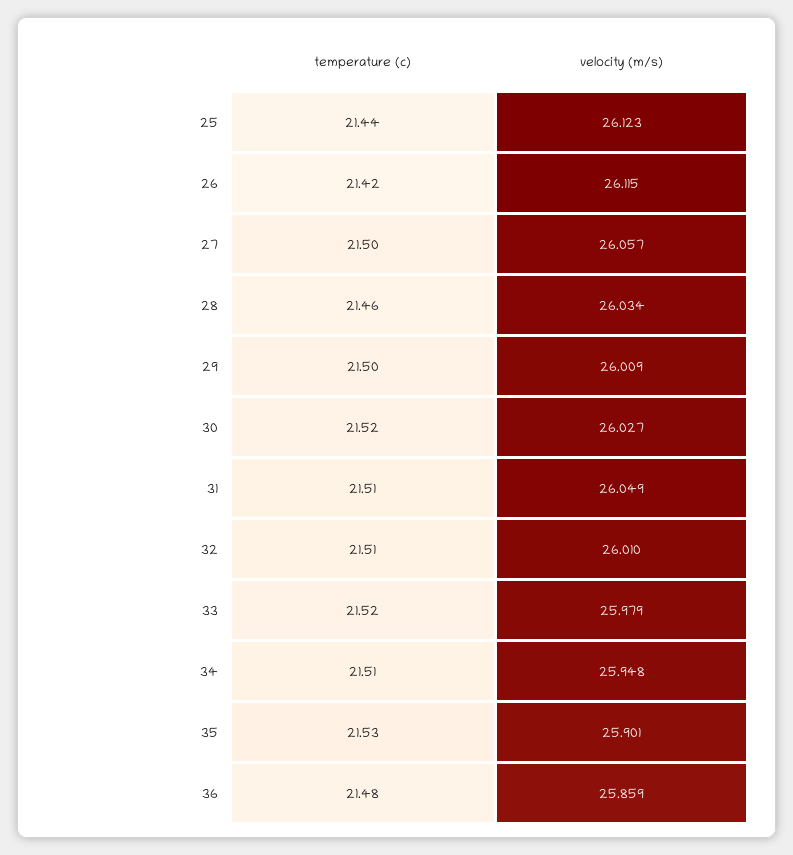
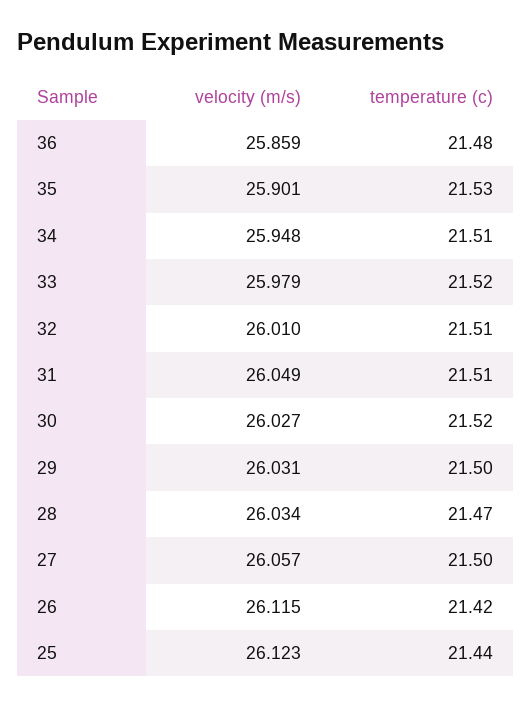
  {
    "temperature (c)": {
      "25": 21.44,
      "26": 21.42,
      "27": 21.5,
-     "28": 21.46,
+     "28": 21.47,
      "29": 21.5,
      "30": 21.52,
      "31": 21.51,
      "32": 21.51,
      "33": 21.52,
      "34": 21.51,
      "35": 21.53,
      "36": 21.48
    },
    "velocity (m/s)": {
      "25": 26.123,
      "26": 26.115,
      "27": 26.057,
      "28": 26.034,
-     "29": 26.009,
+     "29": 26.031,
      "30": 26.027,
      "31": 26.049,
      "32": 26.01,
      "33": 25.979,
      "34": 25.948,
      "35": 25.901,
      "36": 25.859
    }
  }

